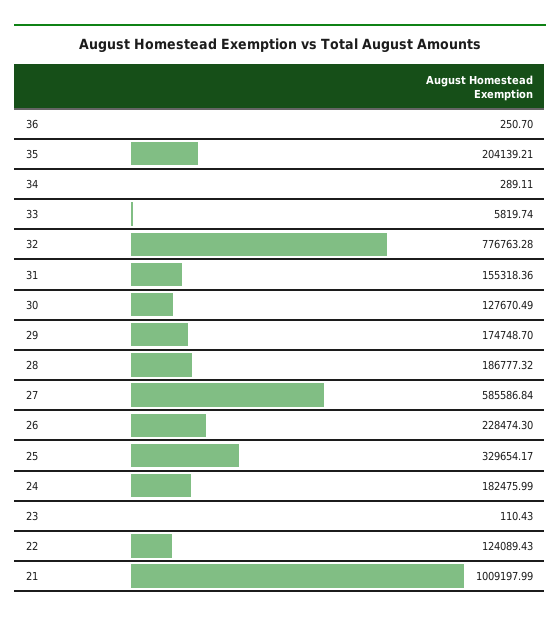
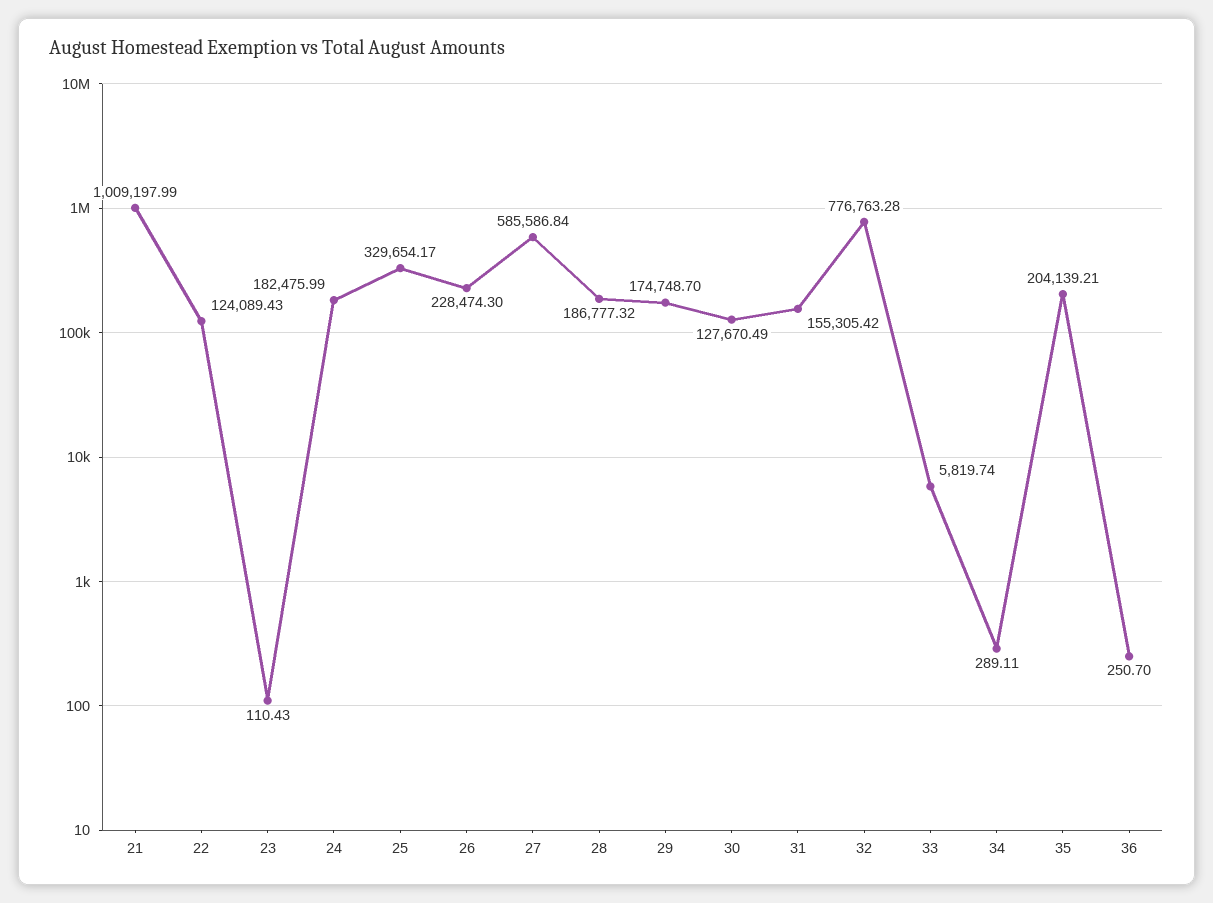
  {
    "36": 250.7,
    "35": 204139.21,
    "34": 289.11,
    "33": 5819.74,
    "32": 776763.28,
-   "31": 155318.36,
+   "31": 155305.42,
    "30": 127670.49,
    "29": 174748.7,
    "28": 186777.32,
    "27": 585586.84,
    "26": 228474.3,
    "25": 329654.17,
    "24": 182475.99,
    "23": 110.43,
    "22": 124089.43,
    "21": 1009197.99
  }

